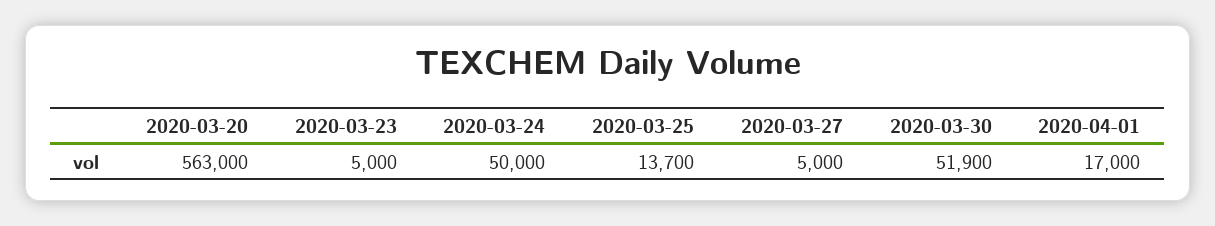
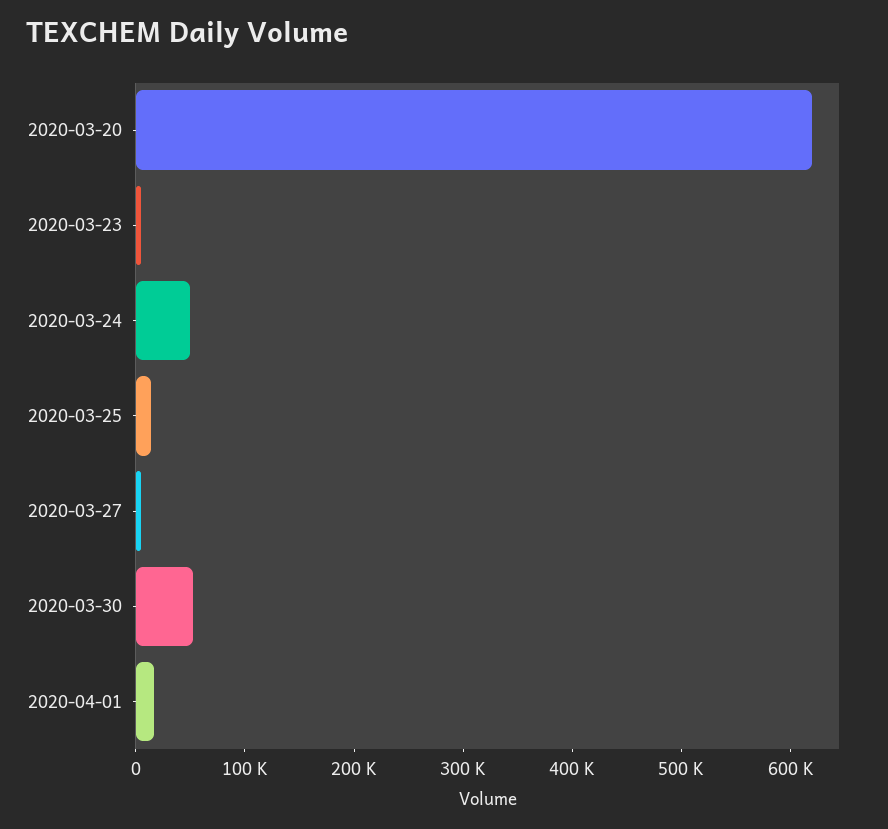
  {
-   "2020-03-20": 563000,
+   "2020-03-20": 620000,
    "2020-03-23": 5000,
    "2020-03-24": 50000,
    "2020-03-25": 13700,
    "2020-03-27": 5000,
    "2020-03-30": 51900,
    "2020-04-01": 17000
  }

